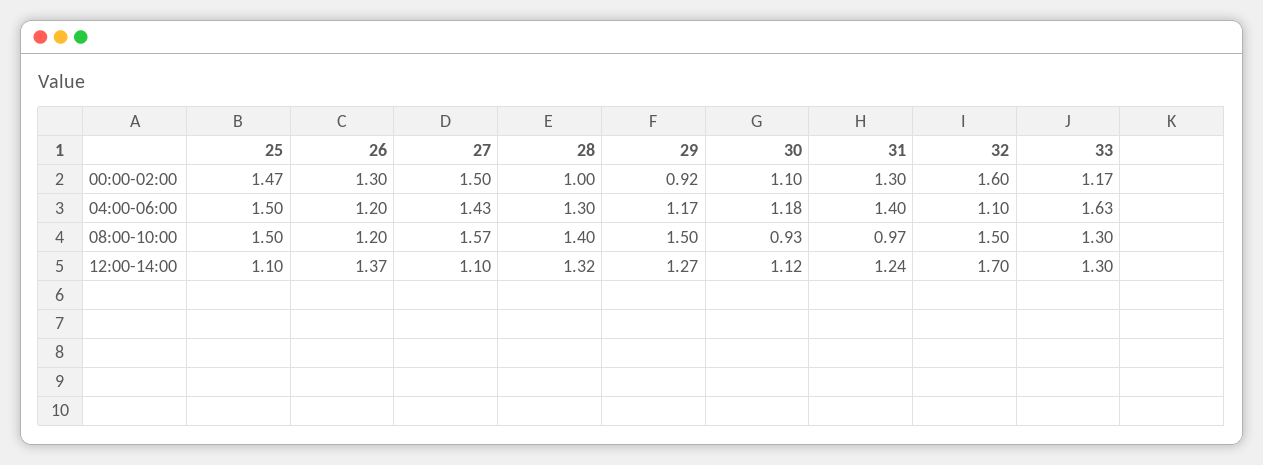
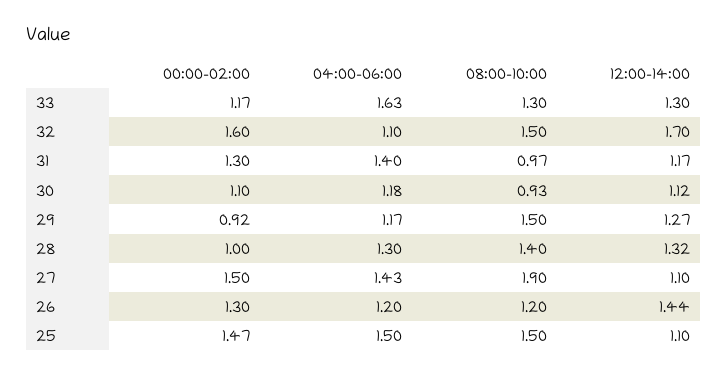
  {
    "25": {
      "00:00-02:00": 1.47,
      "04:00-06:00": 1.5,
      "08:00-10:00": 1.5,
      "12:00-14:00": 1.1
    },
    "26": {
      "00:00-02:00": 1.3,
      "04:00-06:00": 1.2,
      "08:00-10:00": 1.2,
-     "12:00-14:00": 1.37
+     "12:00-14:00": 1.44
    },
    "27": {
      "00:00-02:00": 1.5,
      "04:00-06:00": 1.43,
-     "08:00-10:00": 1.57,
+     "08:00-10:00": 1.9,
      "12:00-14:00": 1.1
    },
    "28": {
      "00:00-02:00": 1,
      "04:00-06:00": 1.3,
      "08:00-10:00": 1.4,
      "12:00-14:00": 1.32
    },
    "29": {
      "00:00-02:00": 0.92,
      "04:00-06:00": 1.17,
      "08:00-10:00": 1.5,
      "12:00-14:00": 1.27
    },
    "30": {
      "00:00-02:00": 1.1,
      "04:00-06:00": 1.18,
      "08:00-10:00": 0.93,
      "12:00-14:00": 1.12
    },
    "31": {
      "00:00-02:00": 1.3,
      "04:00-06:00": 1.4,
      "08:00-10:00": 0.97,
-     "12:00-14:00": 1.24
+     "12:00-14:00": 1.17
    },
    "32": {
      "00:00-02:00": 1.6,
      "04:00-06:00": 1.1,
      "08:00-10:00": 1.5,
      "12:00-14:00": 1.7
    },
    "33": {
      "00:00-02:00": 1.17,
      "04:00-06:00": 1.63,
      "08:00-10:00": 1.3,
      "12:00-14:00": 1.3
    }
  }

